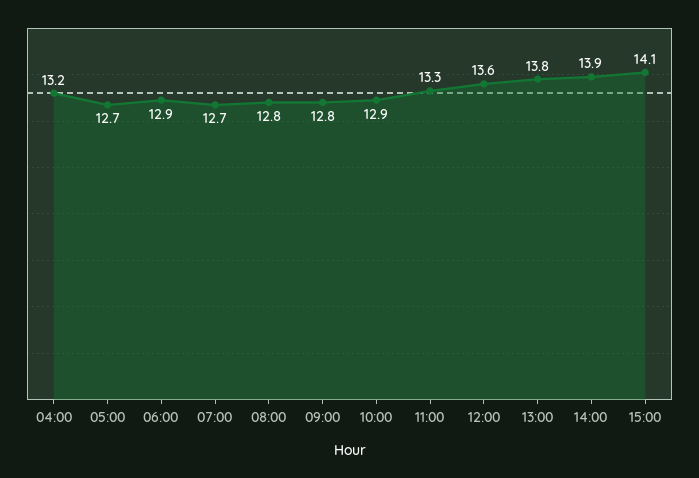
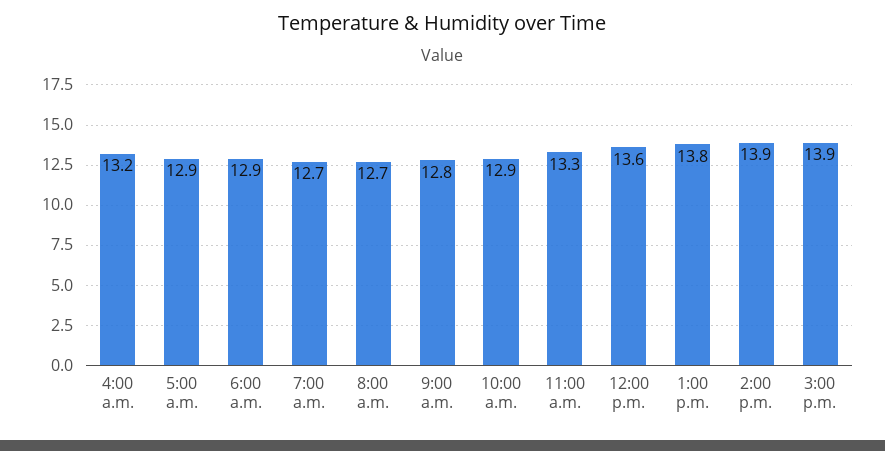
  {
    "04:00": 13.2,
-   "05:00": 12.7,
+   "05:00": 12.9,
    "06:00": 12.9,
    "07:00": 12.7,
-   "08:00": 12.8,
+   "08:00": 12.7,
    "09:00": 12.8,
    "10:00": 12.9,
    "11:00": 13.3,
    "12:00": 13.6,
    "13:00": 13.8,
    "14:00": 13.9,
-   "15:00": 14.1
+   "15:00": 13.9
  }

